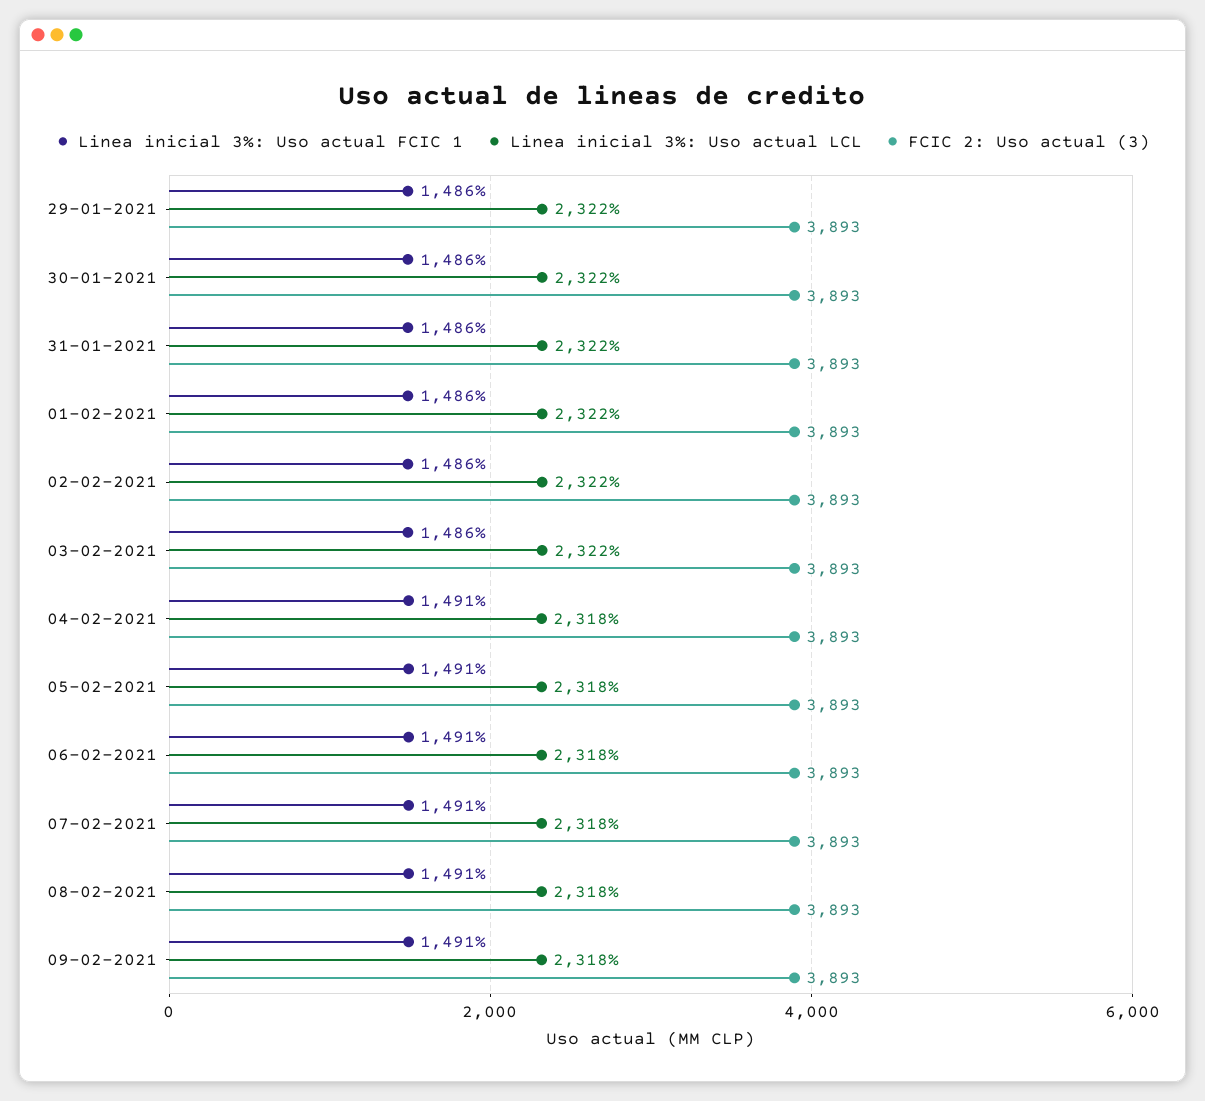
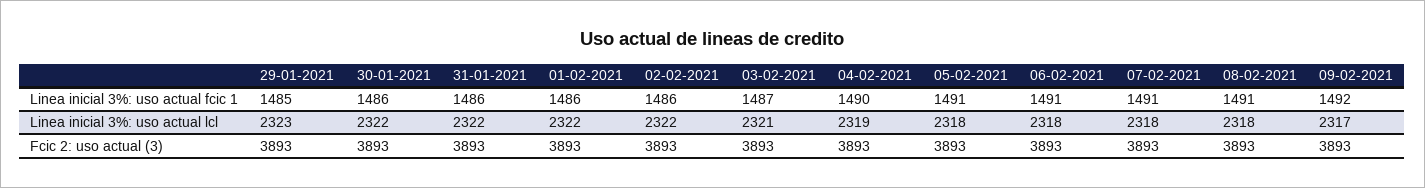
  {
    "Linea inicial 3%: Uso actual FCIC 1": {
-     "29-01-2021": 1486,
+     "29-01-2021": 1485,
      "30-01-2021": 1486,
      "31-01-2021": 1486,
      "01-02-2021": 1486,
      "02-02-2021": 1486,
-     "03-02-2021": 1486,
+     "03-02-2021": 1487,
-     "04-02-2021": 1491,
+     "04-02-2021": 1490,
      "05-02-2021": 1491,
      "06-02-2021": 1491,
      "07-02-2021": 1491,
      "08-02-2021": 1491,
-     "09-02-2021": 1491
+     "09-02-2021": 1492
    },
    "Linea inicial 3%: Uso actual LCL": {
-     "29-01-2021": 2322,
+     "29-01-2021": 2323,
      "30-01-2021": 2322,
      "31-01-2021": 2322,
      "01-02-2021": 2322,
      "02-02-2021": 2322,
-     "03-02-2021": 2322,
+     "03-02-2021": 2321,
-     "04-02-2021": 2318,
+     "04-02-2021": 2319,
      "05-02-2021": 2318,
      "06-02-2021": 2318,
      "07-02-2021": 2318,
      "08-02-2021": 2318,
-     "09-02-2021": 2318
+     "09-02-2021": 2317
    },
    "FCIC 2: Uso actual (3)": {
      "29-01-2021": 3893,
      "30-01-2021": 3893,
      "31-01-2021": 3893,
      "01-02-2021": 3893,
      "02-02-2021": 3893,
      "03-02-2021": 3893,
      "04-02-2021": 3893,
      "05-02-2021": 3893,
      "06-02-2021": 3893,
      "07-02-2021": 3893,
      "08-02-2021": 3893,
      "09-02-2021": 3893
    }
  }

